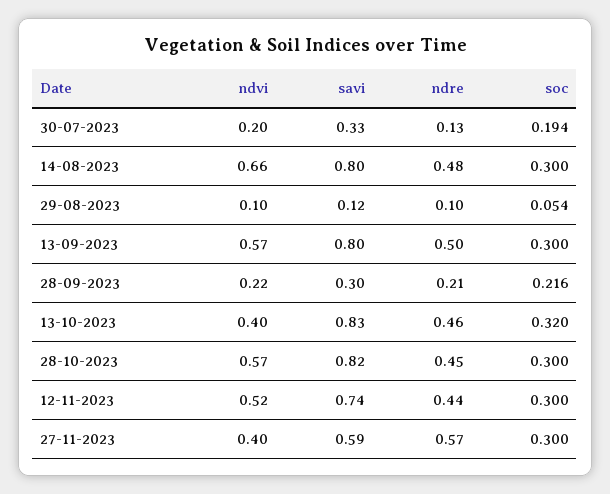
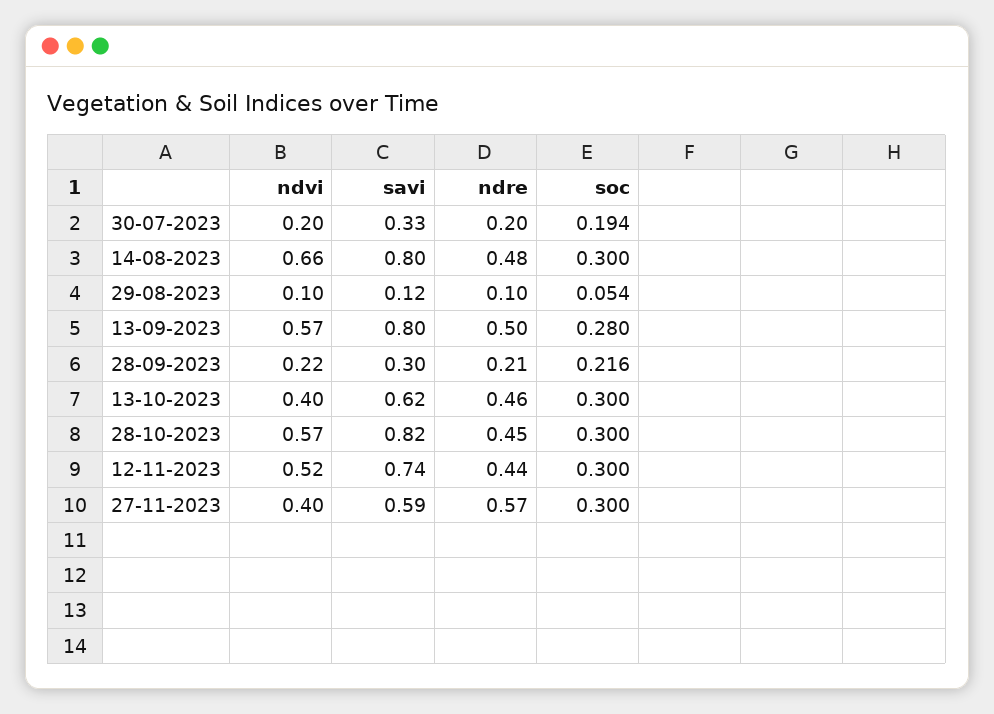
  {
    "ndvi": {
      "30-07-2023": 0.2,
      "14-08-2023": 0.66,
      "29-08-2023": 0.1,
      "13-09-2023": 0.57,
      "28-09-2023": 0.22,
      "13-10-2023": 0.4,
      "28-10-2023": 0.57,
      "12-11-2023": 0.52,
      "27-11-2023": 0.4
    },
    "savi": {
      "30-07-2023": 0.33,
      "14-08-2023": 0.8,
      "29-08-2023": 0.12,
      "13-09-2023": 0.8,
      "28-09-2023": 0.3,
-     "13-10-2023": 0.83,
+     "13-10-2023": 0.62,
      "28-10-2023": 0.82,
      "12-11-2023": 0.74,
      "27-11-2023": 0.59
    },
    "ndre": {
-     "30-07-2023": 0.13,
+     "30-07-2023": 0.2,
      "14-08-2023": 0.48,
      "29-08-2023": 0.1,
      "13-09-2023": 0.5,
      "28-09-2023": 0.21,
      "13-10-2023": 0.46,
      "28-10-2023": 0.45,
      "12-11-2023": 0.44,
      "27-11-2023": 0.57
    },
    "soc": {
      "30-07-2023": 0.194,
      "14-08-2023": 0.3,
      "29-08-2023": 0.054,
-     "13-09-2023": 0.3,
+     "13-09-2023": 0.28,
      "28-09-2023": 0.216,
-     "13-10-2023": 0.32,
+     "13-10-2023": 0.3,
      "28-10-2023": 0.3,
      "12-11-2023": 0.3,
      "27-11-2023": 0.3
    }
  }

